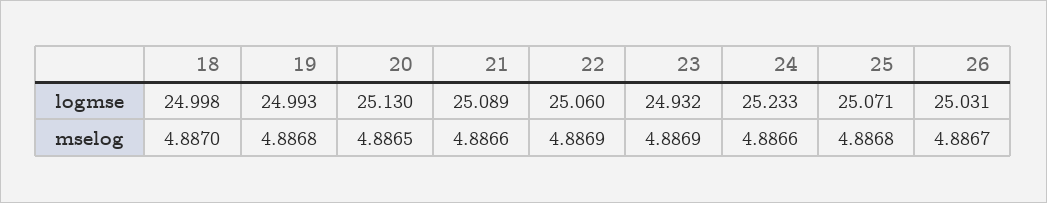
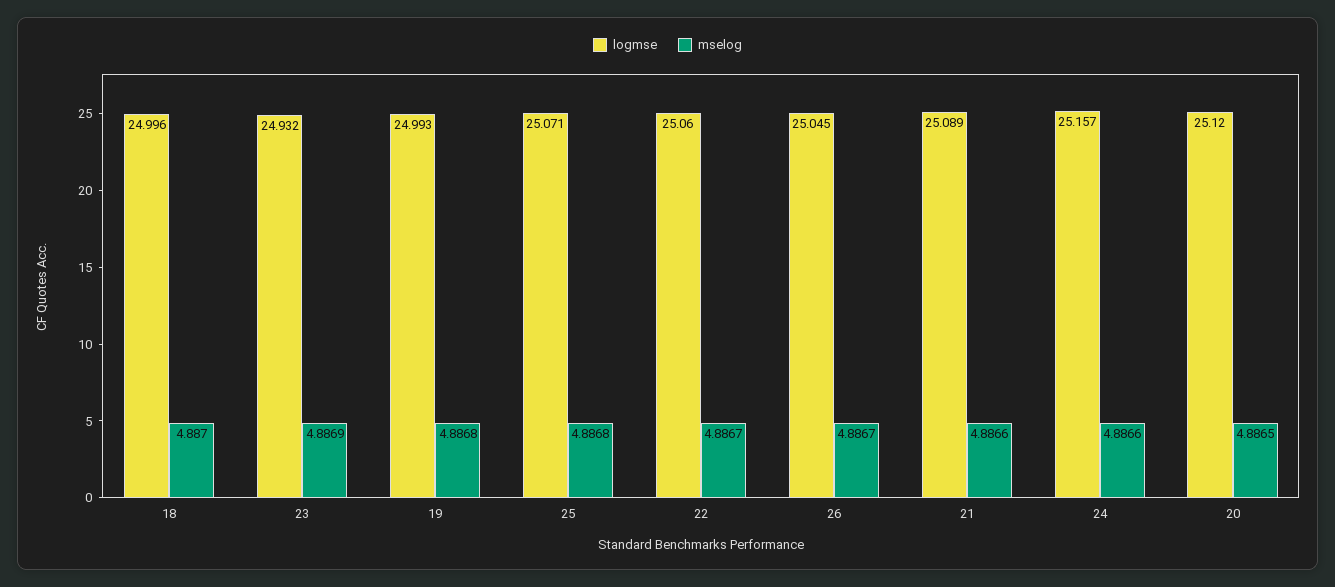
  {
    "logmse": {
-     "18": 24.998,
+     "18": 24.996,
      "19": 24.993,
-     "20": 25.13,
+     "20": 25.12,
      "21": 25.089,
      "22": 25.06,
      "23": 24.932,
-     "24": 25.233,
+     "24": 25.157,
      "25": 25.071,
-     "26": 25.031
+     "26": 25.045
    },
    "mselog": {
      "18": 4.887,
      "19": 4.8868,
      "20": 4.8865,
      "21": 4.8866,
-     "22": 4.8869,
+     "22": 4.8867,
      "23": 4.8869,
      "24": 4.8866,
      "25": 4.8868,
      "26": 4.8867
    }
  }

